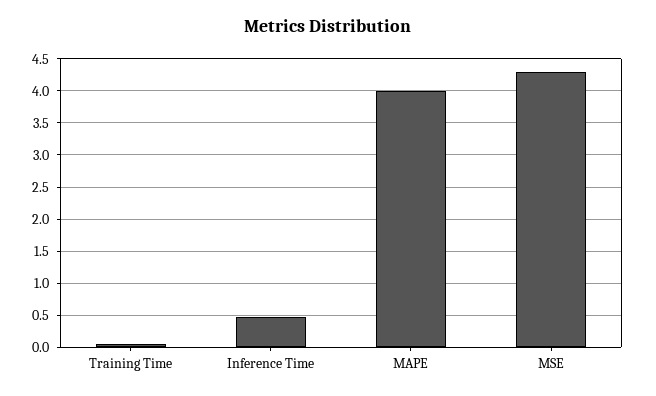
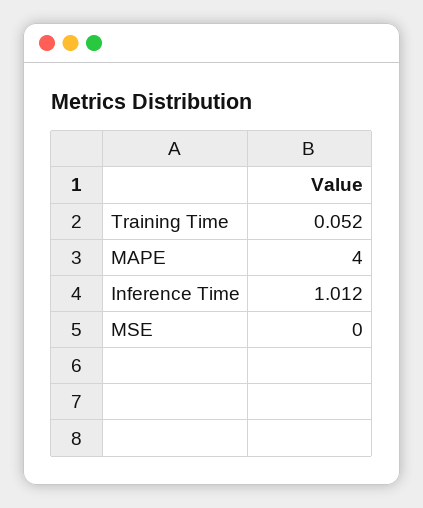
  {
    "Training Time": 0.052,
-   "Inference Time": 0.5,
+   "Inference Time": 1.012,
    "MAPE": 4,
-   "MSE": 4.3
+   "MSE": 0
  }

